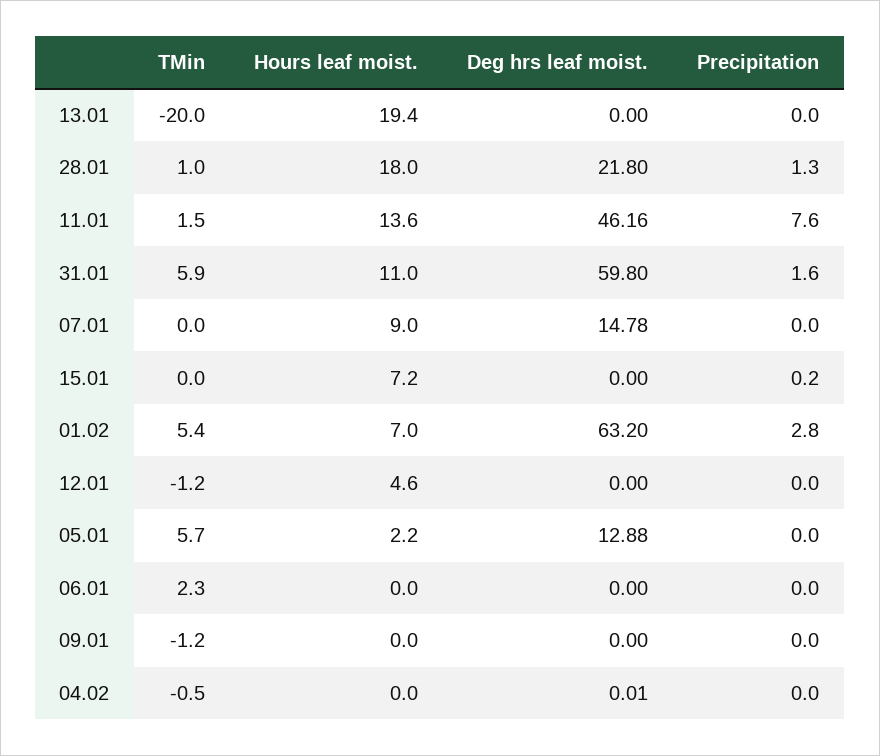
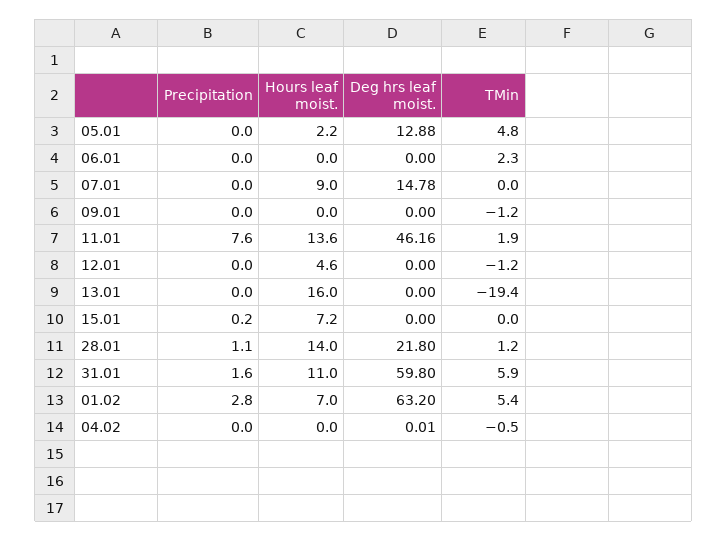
  {
    "TMin": {
-     "13.01": -20,
+     "13.01": -19.4,
-     "28.01": 1,
+     "28.01": 1.2,
-     "11.01": 1.5,
+     "11.01": 1.9,
      "31.01": 5.9,
      "07.01": 0,
      "15.01": 0,
      "01.02": 5.4,
      "12.01": -1.2,
-     "05.01": 5.7,
+     "05.01": 4.8,
      "06.01": 2.3,
      "09.01": -1.2,
      "04.02": -0.5
    },
    "Hours leaf moist.": {
-     "13.01": 19.4,
+     "13.01": 16,
-     "28.01": 18,
+     "28.01": 14,
      "11.01": 13.6,
      "31.01": 11,
      "07.01": 9,
      "15.01": 7.2,
      "01.02": 7,
      "12.01": 4.6,
      "05.01": 2.2,
      "06.01": 0,
      "09.01": 0,
      "04.02": 0
    },
    "Deg hrs leaf moist.": {
      "13.01": 0,
      "28.01": 21.8,
      "11.01": 46.16,
      "31.01": 59.8,
      "07.01": 14.78,
      "15.01": 0,
      "01.02": 63.2,
      "12.01": 0,
      "05.01": 12.88,
      "06.01": 0,
      "09.01": 0,
      "04.02": 0.01
    },
    "Precipitation": {
      "13.01": 0,
-     "28.01": 1.3,
+     "28.01": 1.1,
      "11.01": 7.6,
      "31.01": 1.6,
      "07.01": 0,
      "15.01": 0.2,
      "01.02": 2.8,
      "12.01": 0,
      "05.01": 0,
      "06.01": 0,
      "09.01": 0,
      "04.02": 0
    }
  }

